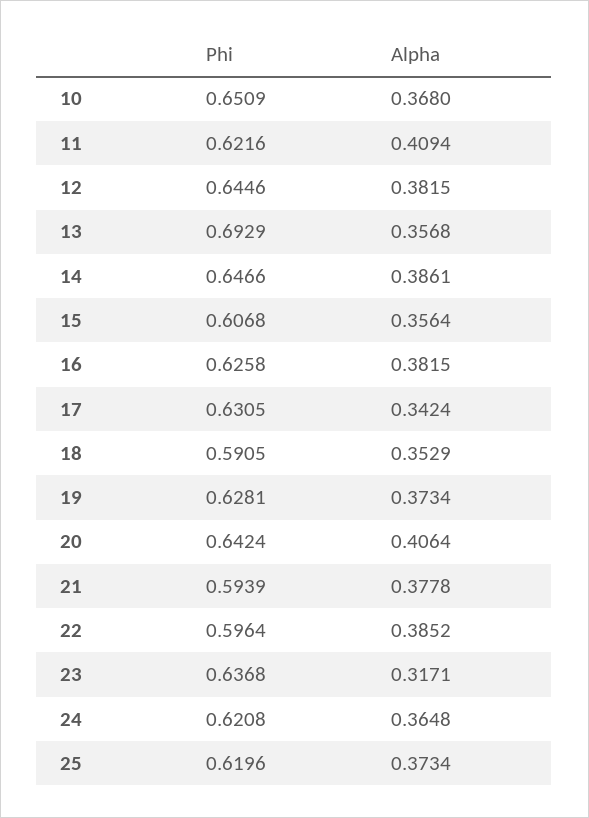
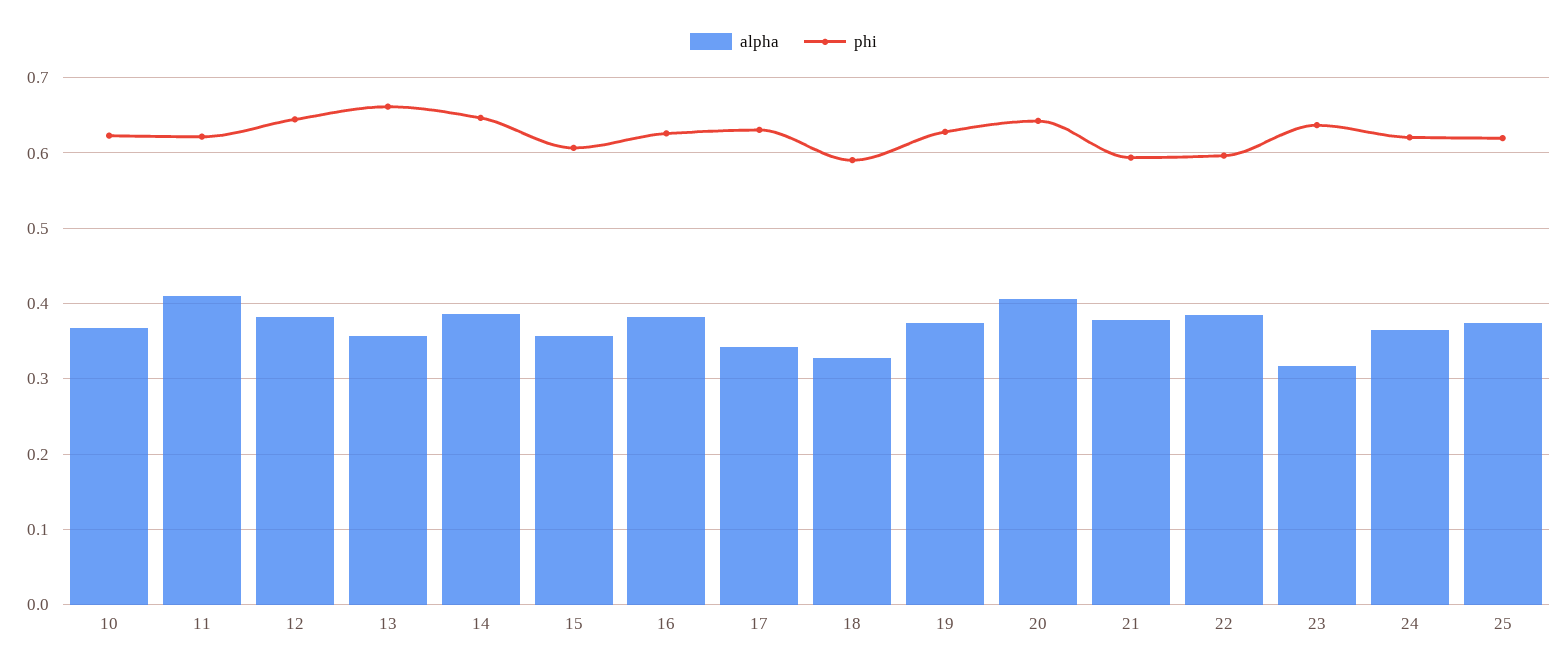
  {
    "Phi": {
-     "10": 0.6509,
+     "10": 0.62,
      "11": 0.6216,
      "12": 0.6446,
-     "13": 0.6929,
+     "13": 0.66,
      "14": 0.6466,
      "15": 0.6068,
      "16": 0.6258,
      "17": 0.6305,
      "18": 0.5905,
      "19": 0.6281,
      "20": 0.6424,
      "21": 0.5939,
      "22": 0.5964,
      "23": 0.6368,
      "24": 0.6208,
      "25": 0.6196
    },
    "Alpha": {
      "10": 0.368,
      "11": 0.4094,
      "12": 0.3815,
      "13": 0.3568,
      "14": 0.3861,
      "15": 0.3564,
      "16": 0.3815,
      "17": 0.3424,
-     "18": 0.3529,
+     "18": 0.33,
      "19": 0.3734,
      "20": 0.4064,
      "21": 0.3778,
      "22": 0.3852,
      "23": 0.3171,
      "24": 0.3648,
      "25": 0.3734
    }
  }

